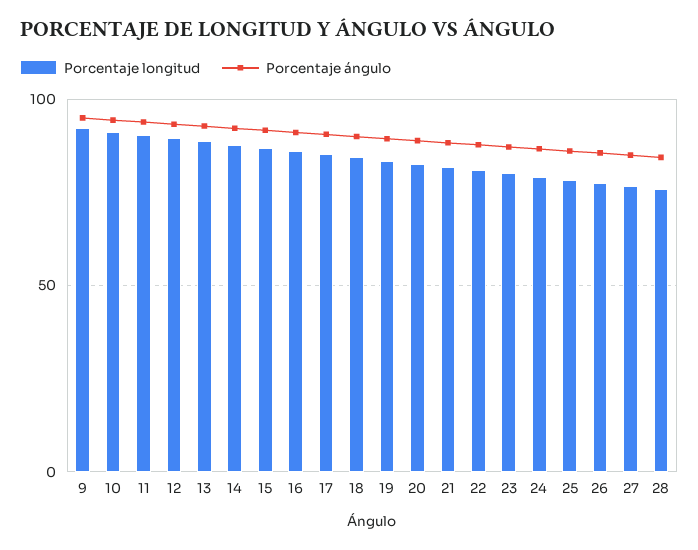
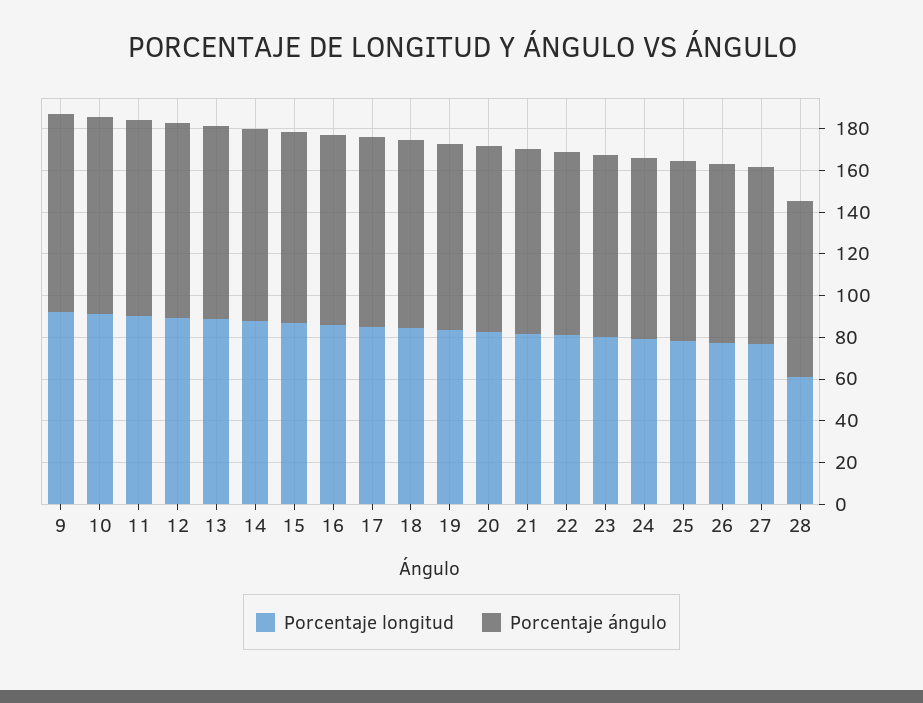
  {
    "Porcentaje longitud": {
      "9": 90,
      "10": 90,
      "11": 90,
      "12": 90,
      "13": 90,
      "14": 90,
      "15": 85,
      "16": 85,
      "17": 85,
      "18": 85,
      "19": 85,
      "20": 85,
      "21": 80,
      "22": 80,
      "23": 80,
      "24": 80,
      "25": 80,
      "26": 80,
      "27": 75,
-     "28": 75
+     "28": 60
    },
    "Porcentaje ángulo": {
      "9": 95,
      "10": 95,
      "11": 95,
      "12": 95,
      "13": 95,
      "14": 90,
      "15": 90,
      "16": 90,
      "17": 90,
      "18": 90,
      "19": 90,
      "20": 90,
      "21": 90,
      "22": 90,
      "23": 85,
      "24": 85,
      "25": 85,
      "26": 85,
      "27": 85,
      "28": 85
    }
  }

